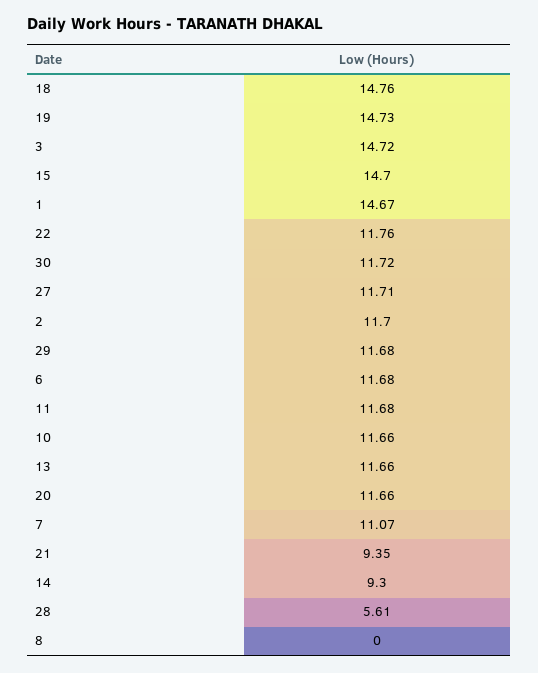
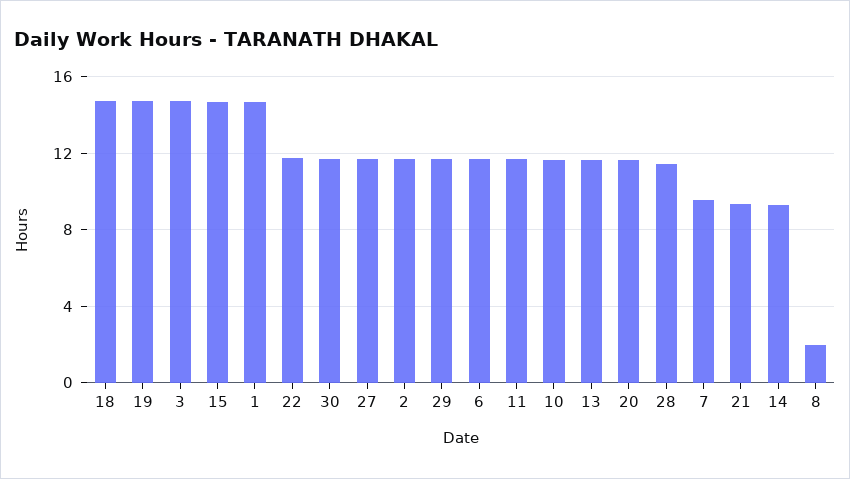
  {
    "18": 14.76,
    "19": 14.73,
    "3": 14.72,
    "15": 14.7,
    "1": 14.67,
    "22": 11.76,
    "30": 11.72,
    "27": 11.71,
    "2": 11.7,
    "29": 11.68,
    "6": 11.68,
    "11": 11.68,
    "10": 11.66,
    "13": 11.66,
    "20": 11.66,
-   "7": 11.07,
+   "7": 9.5,
    "21": 9.35,
    "14": 9.3,
-   "28": 5.61,
+   "28": 11.5,
-   "8": 0
+   "8": 2
  }

